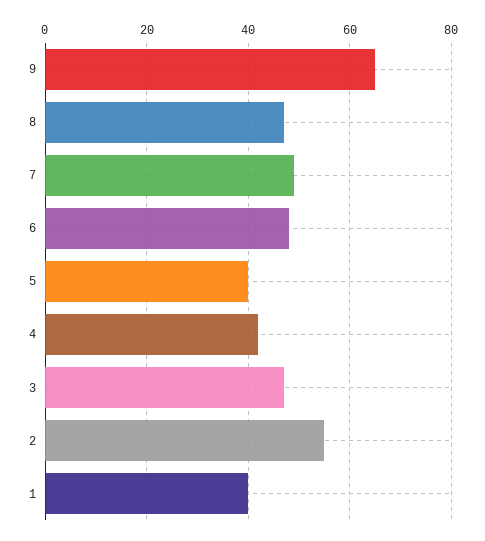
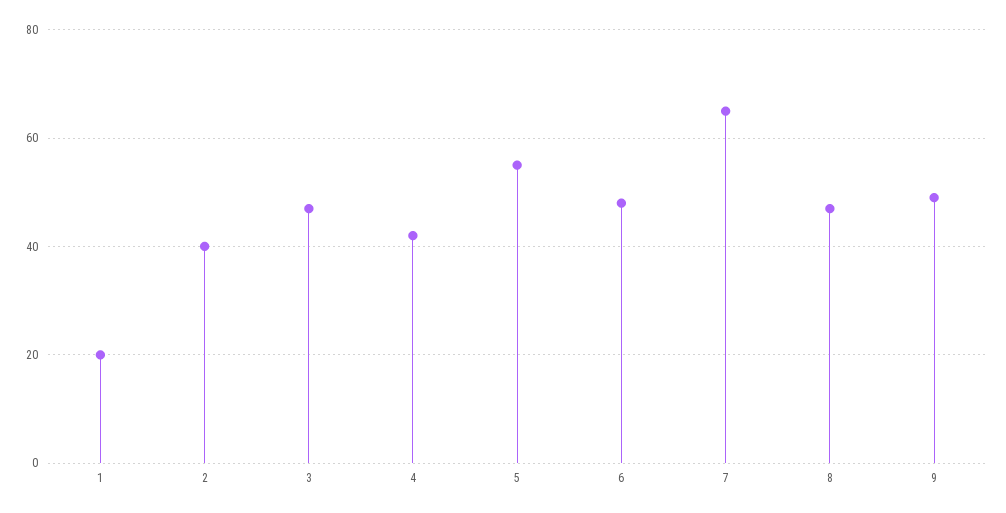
  {
-   "9": 65,
+   "9": 50,
    "8": 45,
-   "7": 50,
+   "7": 65,
    "6": 50,
-   "5": 40,
+   "5": 55,
    "4": 40,
    "3": 45,
-   "2": 55,
+   "2": 40,
-   "1": 40
+   "1": 20
  }

